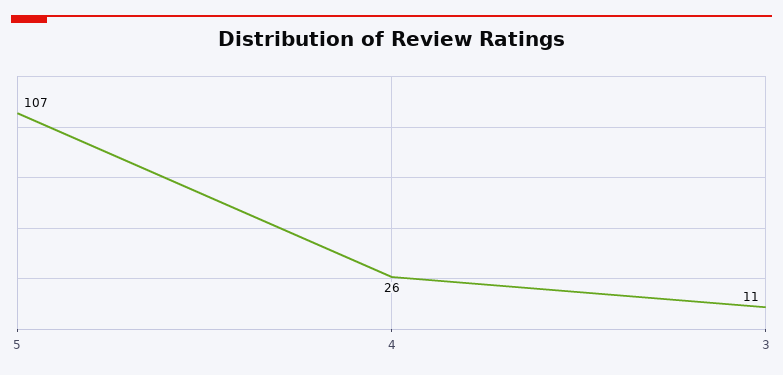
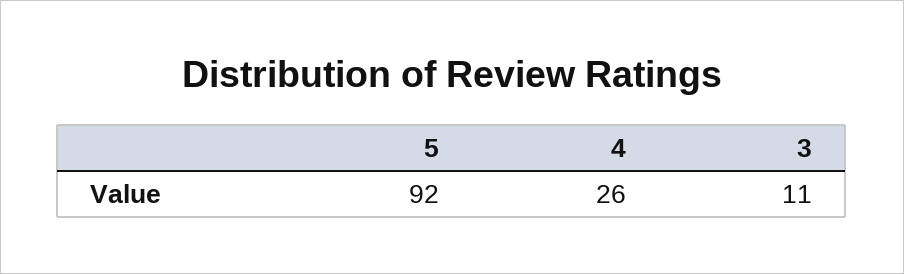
  {
-   "5": 107,
+   "5": 92,
    "4": 26,
    "3": 11
  }

